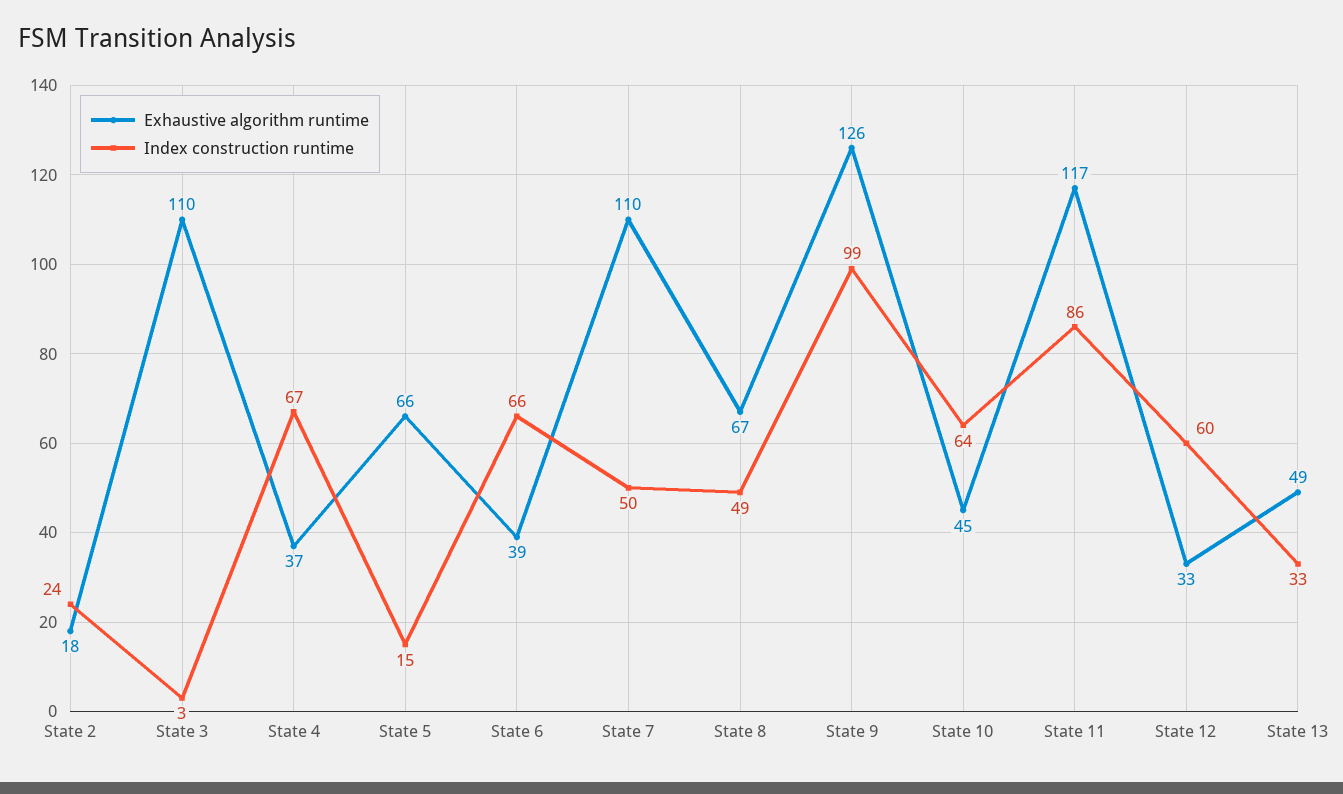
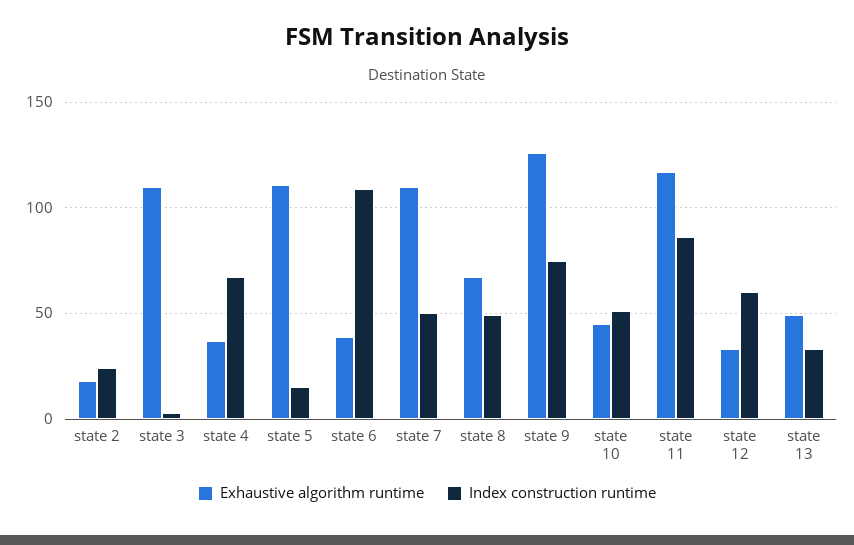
  {
    "Exhaustive algorithm runtime": {
      "State 2": 18,
      "State 3": 110,
      "State 4": 37,
-     "State 5": 66,
+     "State 5": 110,
      "State 6": 39,
      "State 7": 110,
      "State 8": 67,
      "State 9": 126,
      "State 10": 45,
      "State 11": 117,
      "State 12": 33,
      "State 13": 49
    },
    "Index construction runtime": {
      "State 2": 24,
      "State 3": 3,
      "State 4": 67,
      "State 5": 15,
-     "State 6": 66,
+     "State 6": 110,
      "State 7": 50,
      "State 8": 49,
-     "State 9": 99,
+     "State 9": 75,
-     "State 10": 64,
+     "State 10": 50,
      "State 11": 86,
      "State 12": 60,
      "State 13": 33
    }
  }

